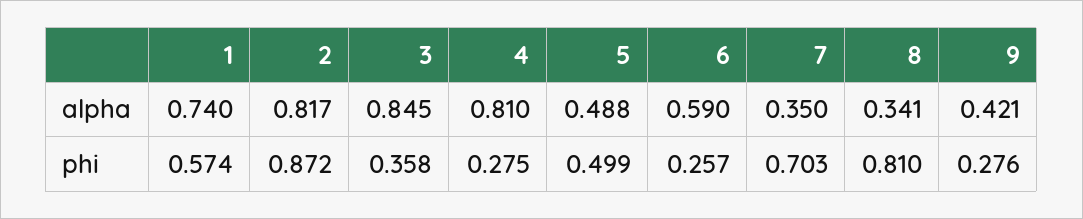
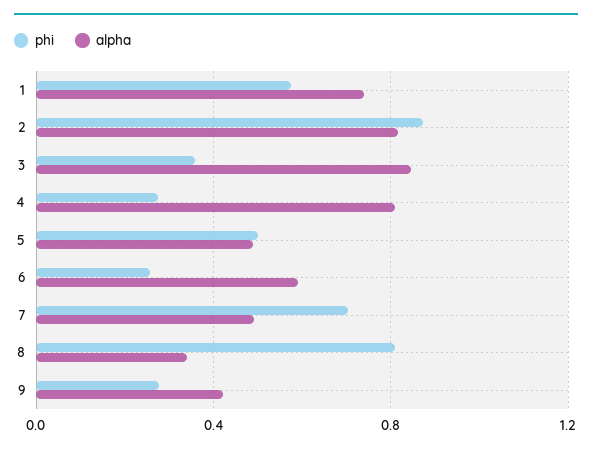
  {
    "alpha": {
      "1": 0.74,
      "2": 0.817,
      "3": 0.845,
      "4": 0.81,
      "5": 0.488,
      "6": 0.59,
-     "7": 0.35,
+     "7": 0.5,
      "8": 0.341,
      "9": 0.421
    },
    "phi": {
      "1": 0.574,
      "2": 0.872,
      "3": 0.358,
      "4": 0.275,
      "5": 0.499,
      "6": 0.257,
      "7": 0.703,
      "8": 0.81,
      "9": 0.276
    }
  }

